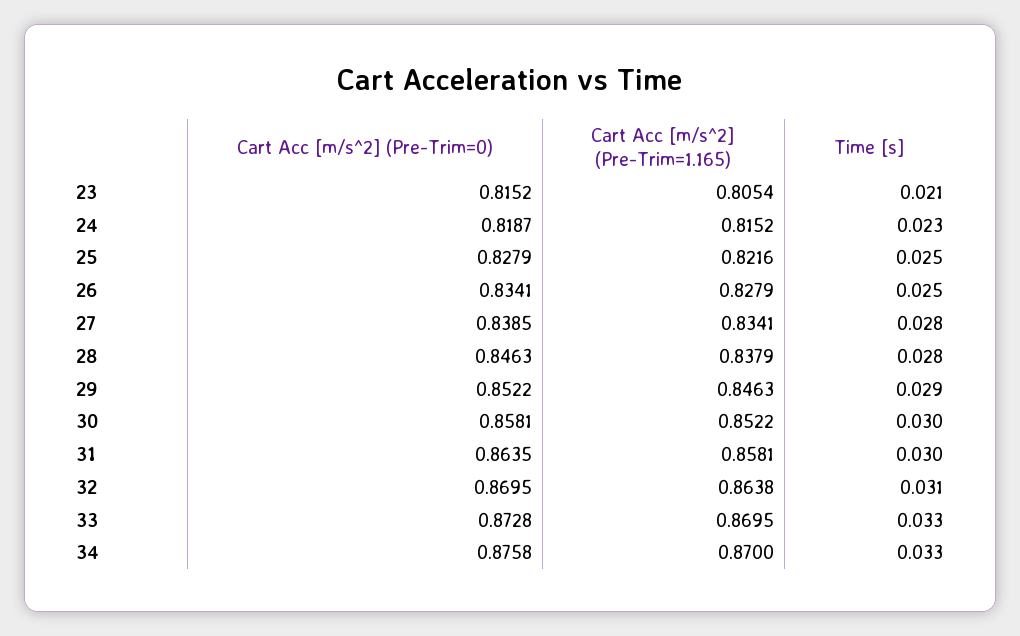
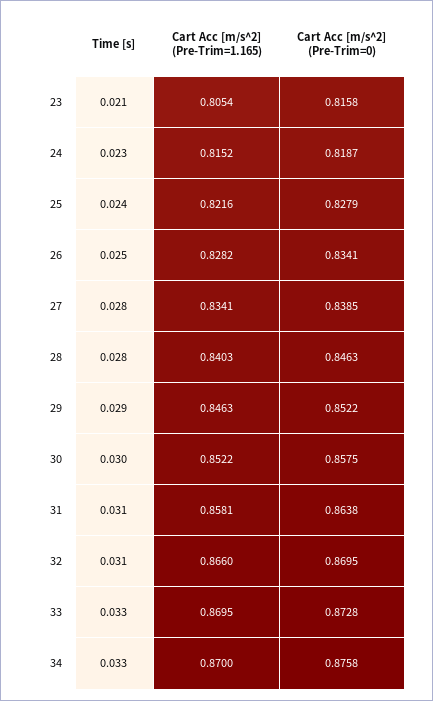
  {
    "Cart Acc [m/s^2] (Pre-Trim=0)": {
-     "23": 0.8152,
+     "23": 0.8158,
      "24": 0.8187,
      "25": 0.8279,
      "26": 0.8341,
      "27": 0.8385,
      "28": 0.8463,
      "29": 0.8522,
-     "30": 0.8581,
+     "30": 0.8575,
-     "31": 0.8635,
+     "31": 0.8638,
      "32": 0.8695,
      "33": 0.8728,
      "34": 0.8758
    },
    "Cart Acc [m/s^2] (Pre-Trim=1.165)": {
      "23": 0.8054,
      "24": 0.8152,
      "25": 0.8216,
-     "26": 0.8279,
+     "26": 0.8282,
      "27": 0.8341,
-     "28": 0.8379,
+     "28": 0.8403,
      "29": 0.8463,
      "30": 0.8522,
      "31": 0.8581,
-     "32": 0.8638,
+     "32": 0.866,
      "33": 0.8695,
      "34": 0.87
    },
    "Time [s]": {
      "23": 0.021,
      "24": 0.023,
-     "25": 0.025,
+     "25": 0.024,
      "26": 0.025,
      "27": 0.028,
      "28": 0.028,
      "29": 0.029,
      "30": 0.03,
-     "31": 0.03,
+     "31": 0.031,
      "32": 0.031,
      "33": 0.033,
      "34": 0.033
    }
  }

